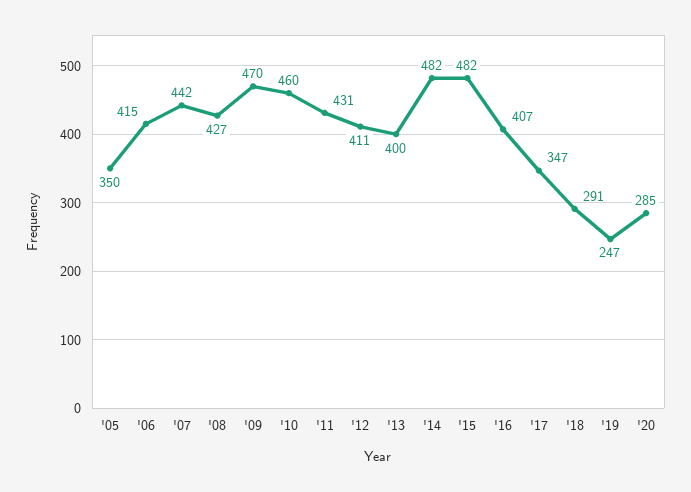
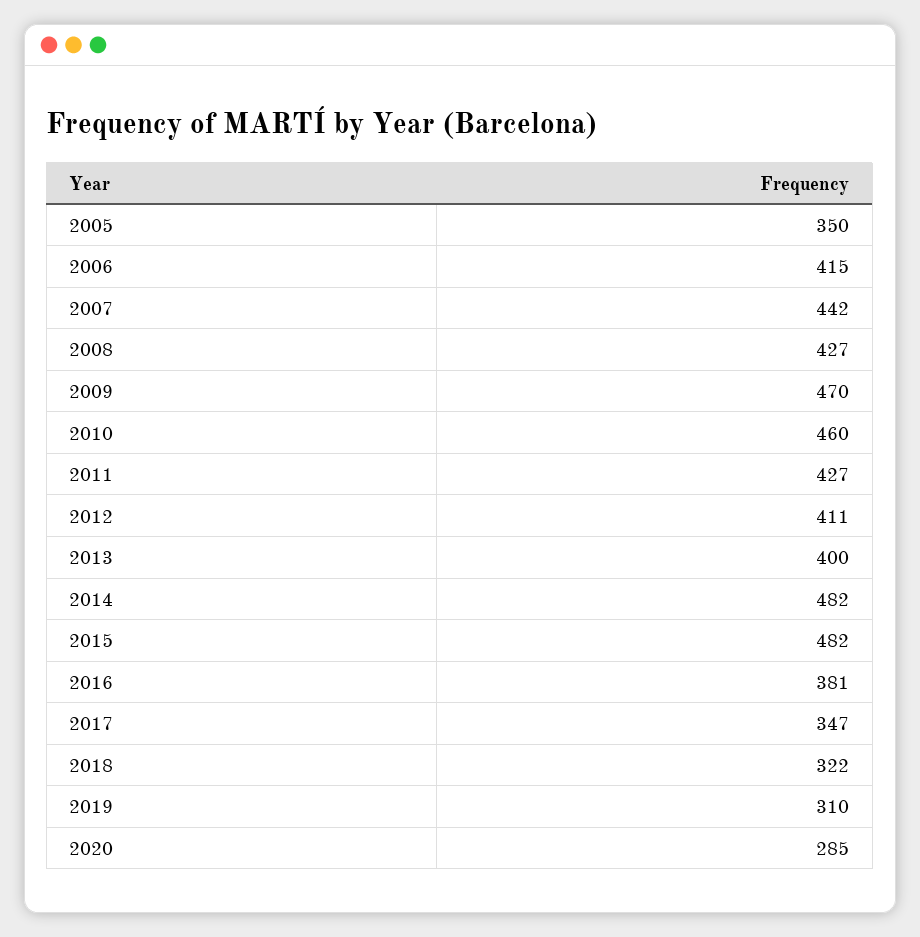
  {
    "'05": 350,
    "'06": 415,
    "'07": 442,
    "'08": 427,
    "'09": 470,
    "'10": 460,
-   "'11": 431,
+   "'11": 427,
    "'12": 411,
    "'13": 400,
    "'14": 482,
    "'15": 482,
-   "'16": 407,
+   "'16": 381,
    "'17": 347,
-   "'18": 291,
+   "'18": 322,
-   "'19": 247,
+   "'19": 310,
    "'20": 285
  }

